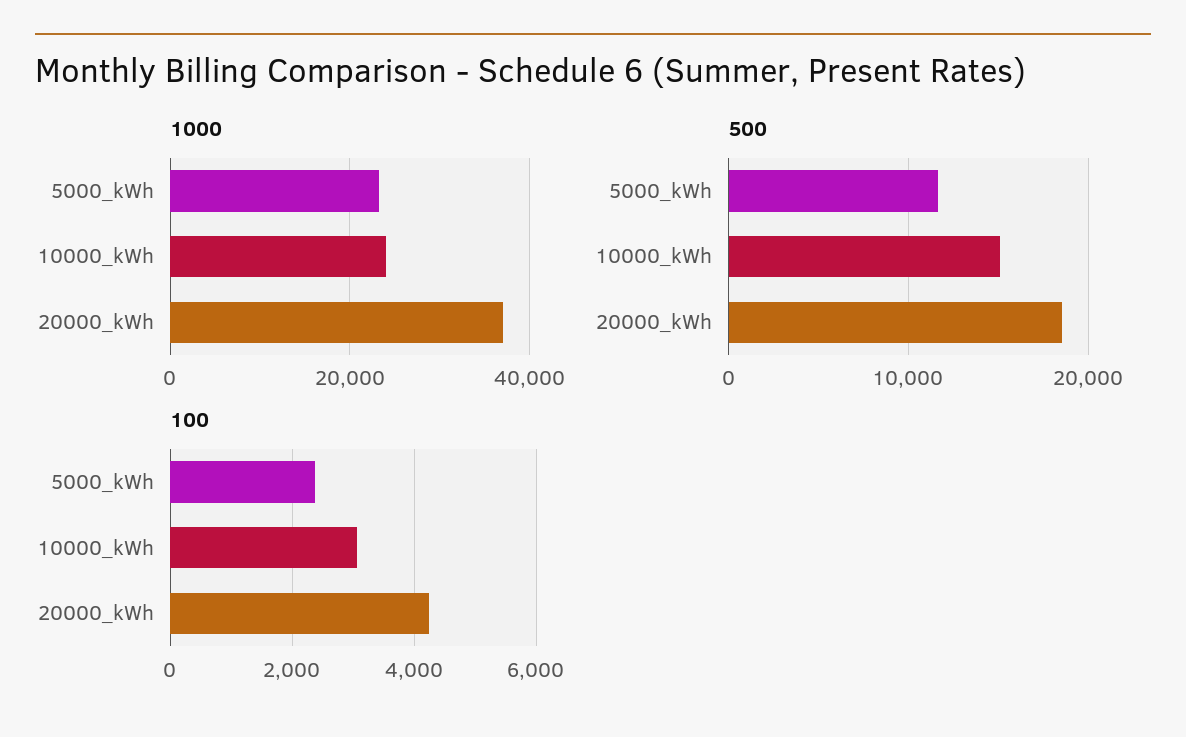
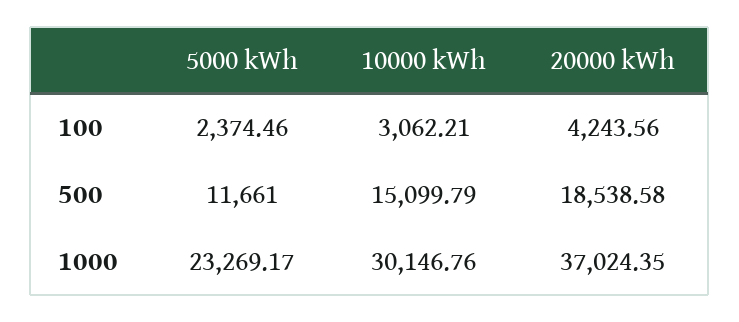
  {
    "1000": {
      "5000_kWh": 23269.17,
-     "10000_kWh": 24000,
+     "10000_kWh": 30146.76,
      "20000_kWh": 37024.35
    },
    "500": {
      "5000_kWh": 11661,
      "10000_kWh": 15099.79,
      "20000_kWh": 18538.58
    },
    "100": {
      "5000_kWh": 2374.46,
      "10000_kWh": 3062.21,
      "20000_kWh": 4243.56
    }
  }

